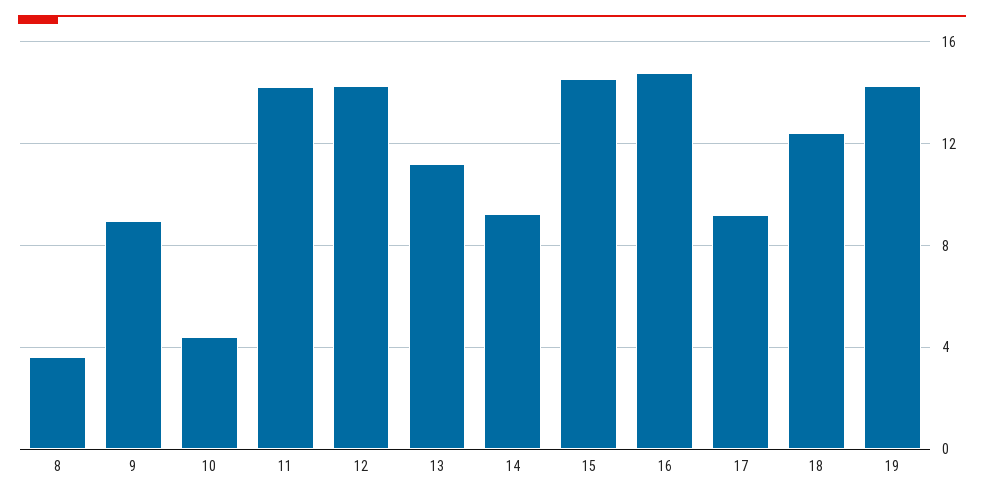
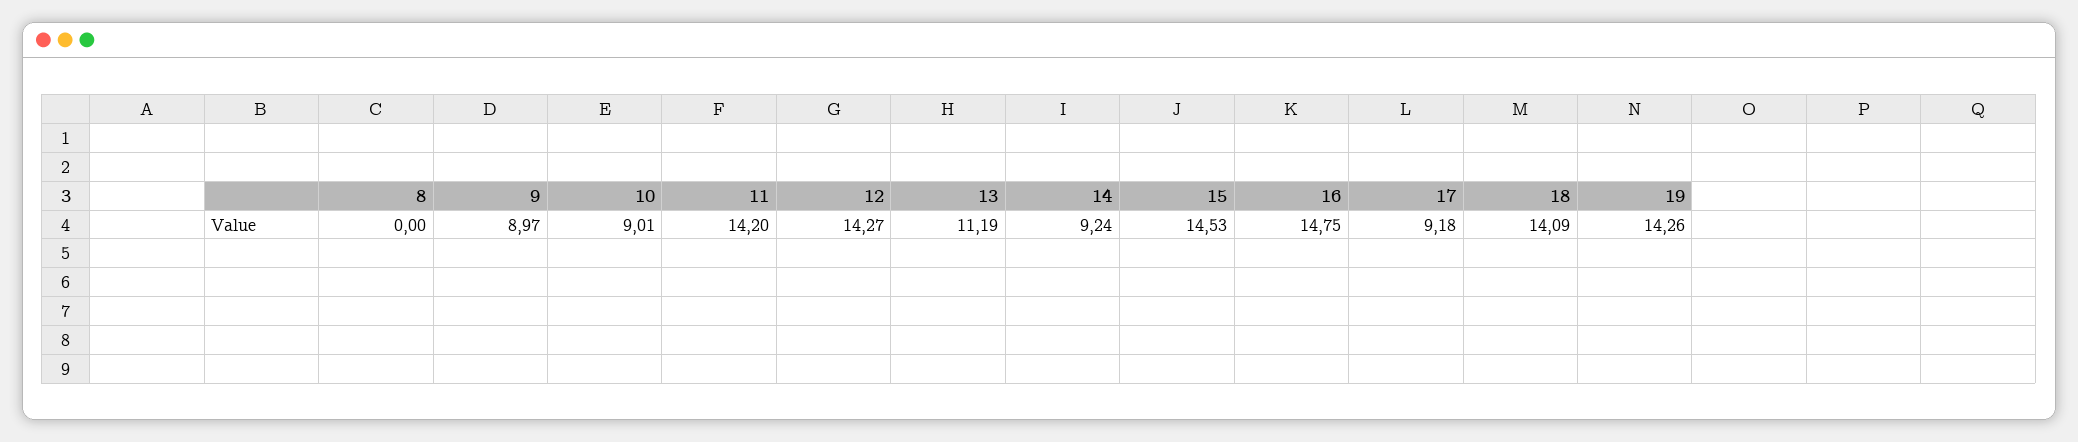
  {
-   "8": 3.5,
+   "8": 0,
    "9": 8.97,
-   "10": 4.5,
+   "10": 9.01,
    "11": 14.2,
    "12": 14.27,
    "13": 11.19,
    "14": 9.24,
    "15": 14.53,
    "16": 14.75,
    "17": 9.18,
-   "18": 12.5,
+   "18": 14.09,
    "19": 14.26
  }

